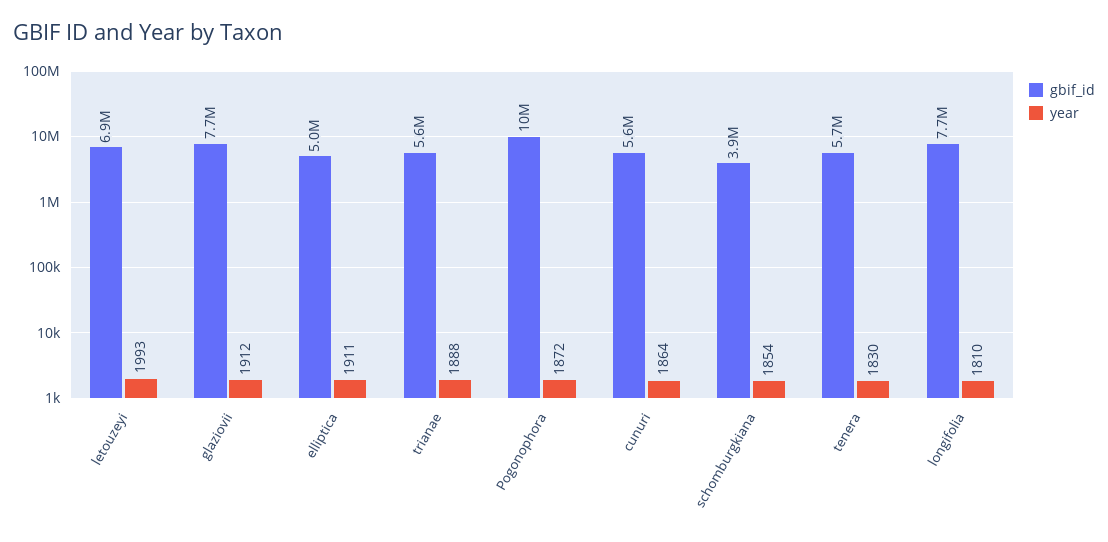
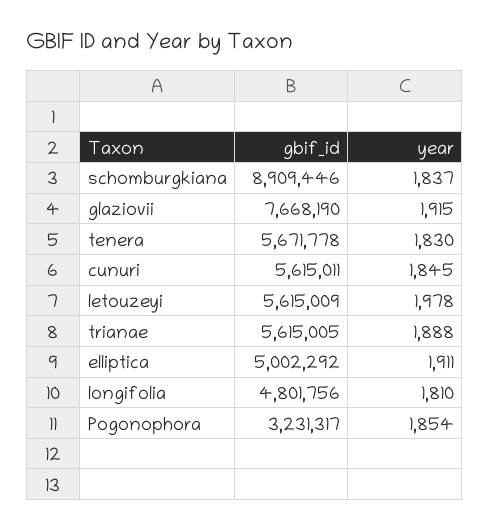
  {
    "gbif_id": {
-     "letouzeyi": 6900000,
+     "letouzeyi": 5615009,
      "glaziovii": 7668190,
      "elliptica": 5002292,
      "trianae": 5615005,
-     "Pogonophora": 10000000,
+     "Pogonophora": 3231317,
      "cunuri": 5615011,
-     "schomburgkiana": 3900000,
+     "schomburgkiana": 8909446,
      "tenera": 5671778,
-     "longifolia": 7700000
+     "longifolia": 4801756
    },
    "year": {
-     "letouzeyi": 1993,
+     "letouzeyi": 1978,
-     "glaziovii": 1912,
+     "glaziovii": 1915,
      "elliptica": 1911,
      "trianae": 1888,
-     "Pogonophora": 1872,
+     "Pogonophora": 1854,
-     "cunuri": 1864,
+     "cunuri": 1845,
-     "schomburgkiana": 1854,
+     "schomburgkiana": 1837,
      "tenera": 1830,
      "longifolia": 1810
    }
  }

